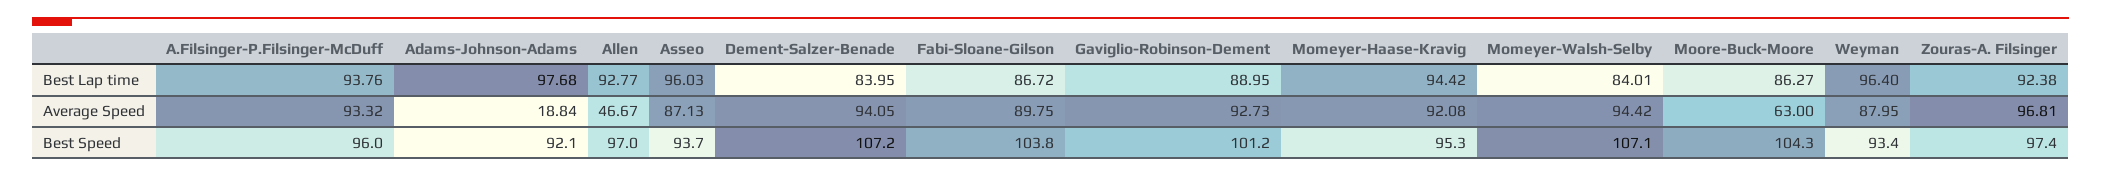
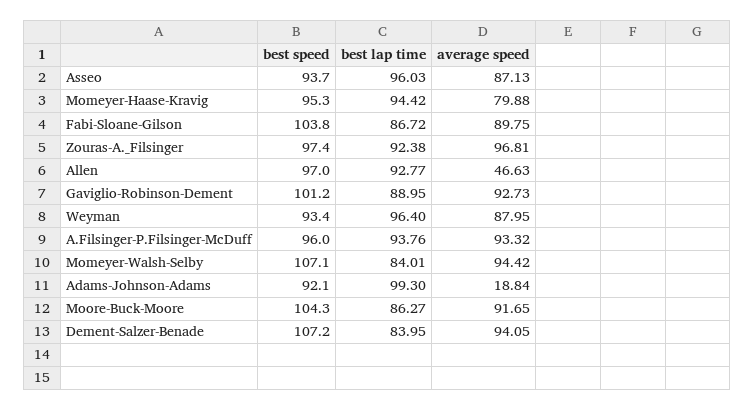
  {
    "A.Filsinger-P.Filsinger-McDuff": {
      "Best Lap time": 93.76,
      "Average Speed": 93.32,
      "Best Speed": 96
    },
    "Adams-Johnson-Adams": {
-     "Best Lap time": 97.68,
+     "Best Lap time": 99.3,
      "Average Speed": 18.84,
      "Best Speed": 92.1
    },
    "Allen": {
      "Best Lap time": 92.77,
-     "Average Speed": 46.67,
+     "Average Speed": 46.63,
      "Best Speed": 97
    },
    "Asseo": {
      "Best Lap time": 96.03,
      "Average Speed": 87.13,
      "Best Speed": 93.7
    },
    "Dement-Salzer-Benade": {
      "Best Lap time": 83.95,
      "Average Speed": 94.05,
      "Best Speed": 107.2
    },
    "Fabi-Sloane-Gilson": {
      "Best Lap time": 86.72,
      "Average Speed": 89.75,
      "Best Speed": 103.8
    },
    "Gaviglio-Robinson-Dement": {
      "Best Lap time": 88.95,
      "Average Speed": 92.73,
      "Best Speed": 101.2
    },
    "Momeyer-Haase-Kravig": {
      "Best Lap time": 94.42,
-     "Average Speed": 92.08,
+     "Average Speed": 79.88,
      "Best Speed": 95.3
    },
    "Momeyer-Walsh-Selby": {
      "Best Lap time": 84.01,
      "Average Speed": 94.42,
      "Best Speed": 107.1
    },
    "Moore-Buck-Moore": {
      "Best Lap time": 86.27,
-     "Average Speed": 63,
+     "Average Speed": 91.65,
      "Best Speed": 104.3
    },
    "Weyman": {
      "Best Lap time": 96.4,
      "Average Speed": 87.95,
      "Best Speed": 93.4
    },
    "Zouras-A. Filsinger": {
      "Best Lap time": 92.38,
      "Average Speed": 96.81,
      "Best Speed": 97.4
    }
  }

